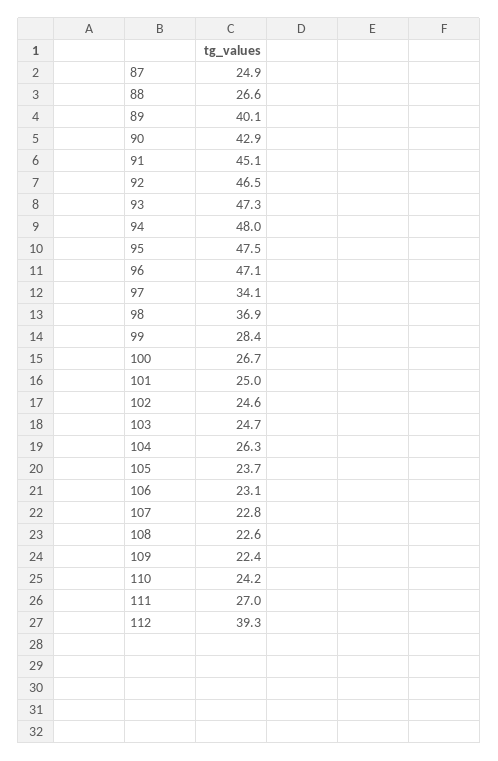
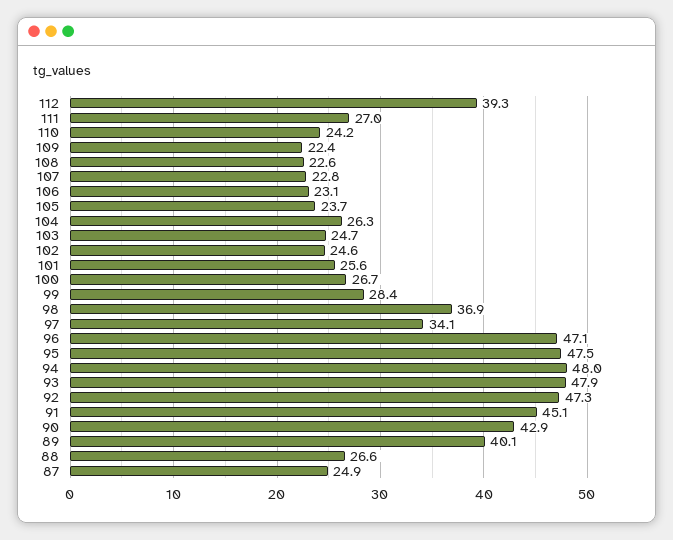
  {
    "87": 24.9,
    "88": 26.6,
    "89": 40.1,
    "90": 42.9,
    "91": 45.1,
-   "92": 46.5,
+   "92": 47.3,
-   "93": 47.3,
+   "93": 47.9,
    "94": 48,
    "95": 47.5,
    "96": 47.1,
    "97": 34.1,
    "98": 36.9,
    "99": 28.4,
    "100": 26.7,
-   "101": 25,
+   "101": 25.6,
    "102": 24.6,
    "103": 24.7,
    "104": 26.3,
    "105": 23.7,
    "106": 23.1,
    "107": 22.8,
    "108": 22.6,
    "109": 22.4,
    "110": 24.2,
    "111": 27,
    "112": 39.3
  }

